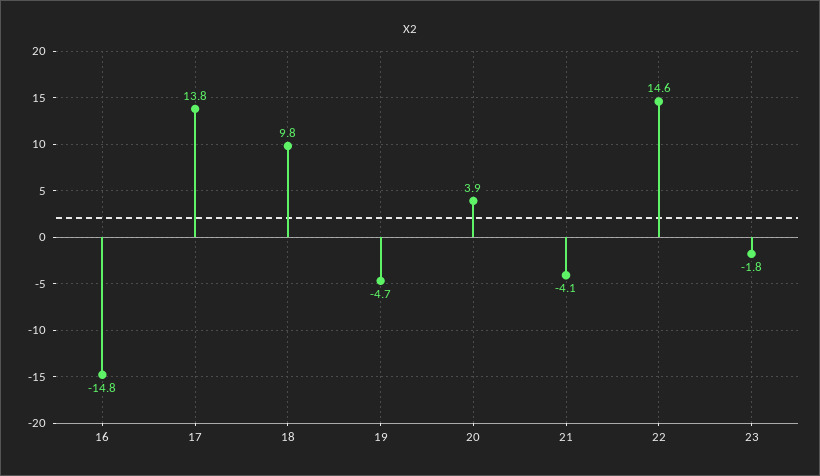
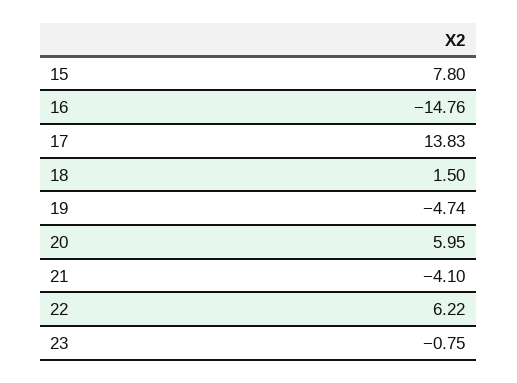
  {
    "16": -14.76,
    "17": 13.83,
-   "18": 9.8,
+   "18": 1.5,
    "19": -4.74,
-   "20": 3.9,
+   "20": 5.95,
    "21": -4.1,
-   "22": 14.6,
+   "22": 6.22,
-   "23": -1.8
+   "23": -0.75,
+   "15": 7.8
  }

